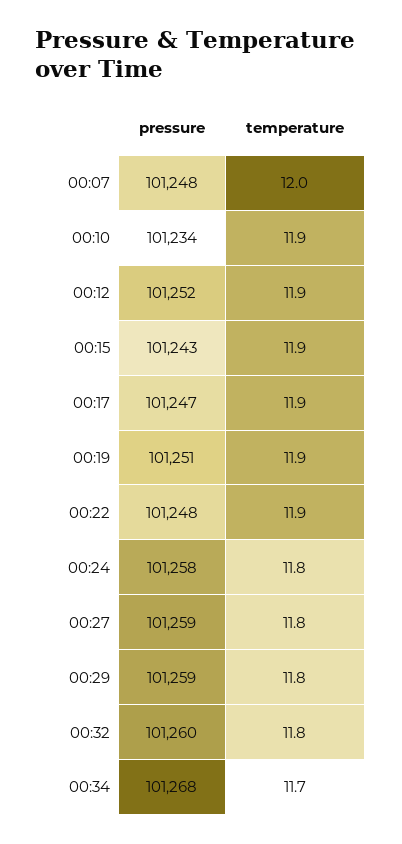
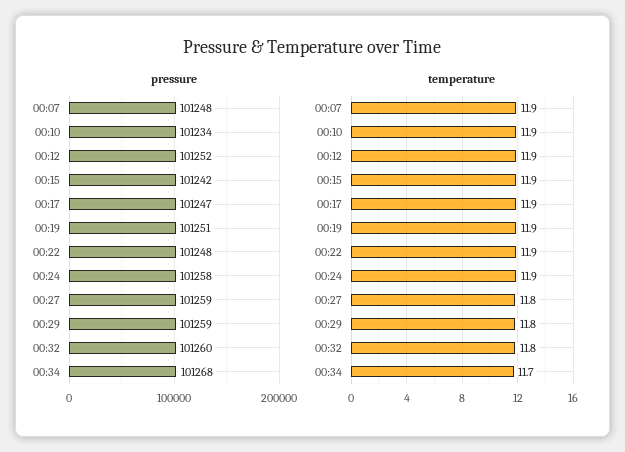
  {
    "pressure": {
      "00:07": 101248,
      "00:10": 101234,
      "00:12": 101252,
-     "00:15": 101243,
+     "00:15": 101242,
      "00:17": 101247,
      "00:19": 101251,
      "00:22": 101248,
      "00:24": 101258,
      "00:27": 101259,
      "00:29": 101259,
      "00:32": 101260,
      "00:34": 101268
    },
    "temperature": {
-     "00:07": 12,
+     "00:07": 11.9,
      "00:10": 11.9,
      "00:12": 11.9,
      "00:15": 11.9,
      "00:17": 11.9,
      "00:19": 11.9,
      "00:22": 11.9,
-     "00:24": 11.8,
+     "00:24": 11.9,
      "00:27": 11.8,
      "00:29": 11.8,
      "00:32": 11.8,
      "00:34": 11.7
    }
  }

